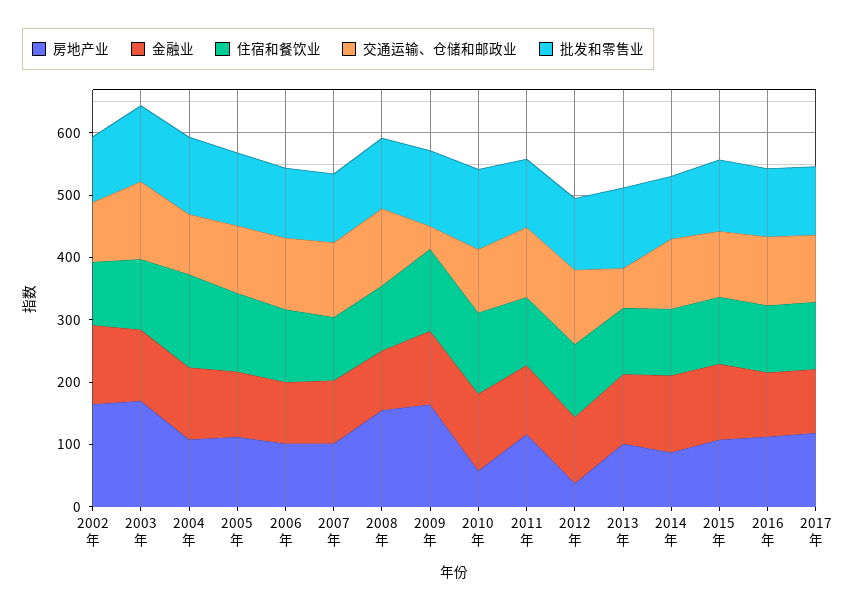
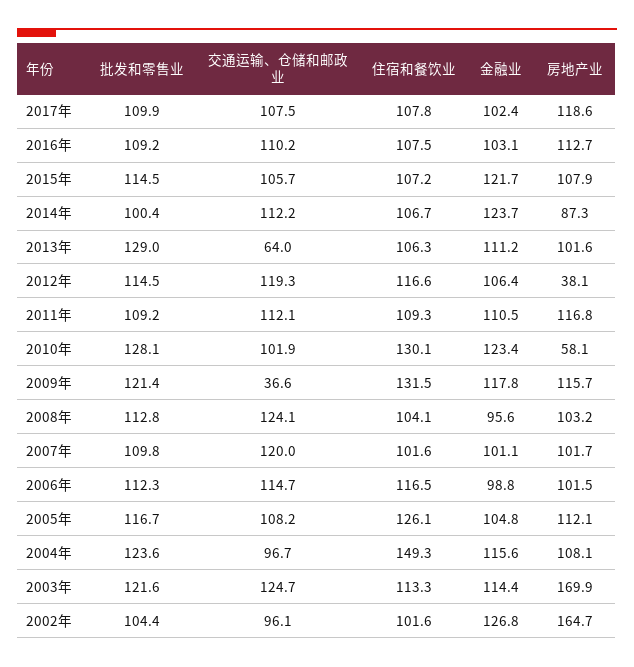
  {
    "房地产业": {
      "2002年": 164.7,
      "2003年": 169.9,
      "2004年": 108.1,
      "2005年": 112.1,
      "2006年": 101.5,
      "2007年": 101.7,
-     "2008年": 160,
+     "2008年": 103.2,
-     "2009年": 160,
+     "2009年": 115.7,
      "2010年": 58.1,
      "2011年": 116.8,
      "2012年": 38.1,
      "2013年": 101.6,
      "2014年": 87.3,
      "2015年": 107.9,
      "2016年": 112.7,
      "2017年": 118.6
    },
    "金融业": {
      "2002年": 126.8,
      "2003年": 114.4,
      "2004年": 115.6,
      "2005年": 104.8,
      "2006年": 98.8,
      "2007年": 101.1,
      "2008年": 95.6,
      "2009年": 117.8,
      "2010年": 123.4,
      "2011年": 110.5,
      "2012年": 106.4,
      "2013年": 111.2,
      "2014年": 123.7,
      "2015年": 121.7,
      "2016年": 103.1,
      "2017年": 102.4
    },
    "住宿和餐饮业": {
      "2002年": 101.6,
      "2003年": 113.3,
      "2004年": 149.3,
      "2005年": 126.1,
      "2006年": 116.5,
      "2007年": 101.6,
      "2008年": 104.1,
      "2009年": 131.5,
      "2010年": 130.1,
      "2011年": 109.3,
      "2012年": 116.6,
      "2013年": 106.3,
      "2014年": 106.7,
      "2015年": 107.2,
      "2016年": 107.5,
      "2017年": 107.8
    },
    "交通运输、仓储和邮政业": {
      "2002年": 96.1,
      "2003年": 124.7,
      "2004年": 96.7,
      "2005年": 108.2,
      "2006年": 114.7,
      "2007年": 120,
      "2008年": 124.1,
      "2009年": 36.6,
      "2010年": 101.9,
      "2011年": 112.1,
      "2012年": 119.3,
      "2013年": 64,
      "2014年": 112.2,
      "2015年": 105.7,
      "2016年": 110.2,
      "2017年": 107.5
    },
    "批发和零售业": {
      "2002年": 104.4,
      "2003年": 121.6,
      "2004年": 123.6,
      "2005年": 116.7,
      "2006年": 112.3,
      "2007年": 109.8,
      "2008年": 112.8,
      "2009年": 121.4,
      "2010年": 128.1,
      "2011年": 109.2,
      "2012年": 114.5,
      "2013年": 129,
      "2014年": 100.4,
      "2015年": 114.5,
      "2016年": 109.2,
      "2017年": 109.9
    }
  }

